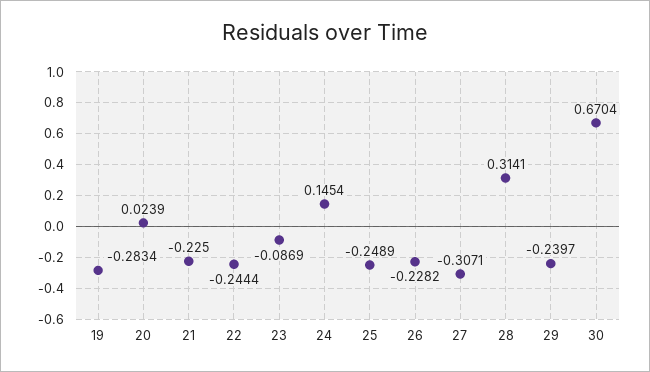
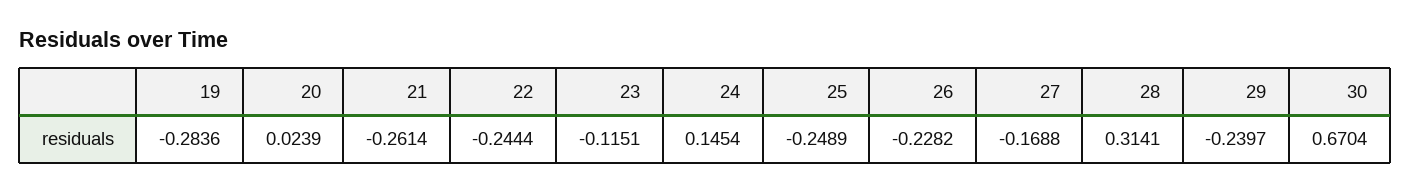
  {
-   "19": -0.2834,
+   "19": -0.2836,
    "20": 0.0239,
-   "21": -0.225,
+   "21": -0.2614,
    "22": -0.2444,
-   "23": -0.0869,
+   "23": -0.1151,
    "24": 0.1454,
    "25": -0.2489,
    "26": -0.2282,
-   "27": -0.3071,
+   "27": -0.1688,
    "28": 0.3141,
    "29": -0.2397,
    "30": 0.6704
  }

